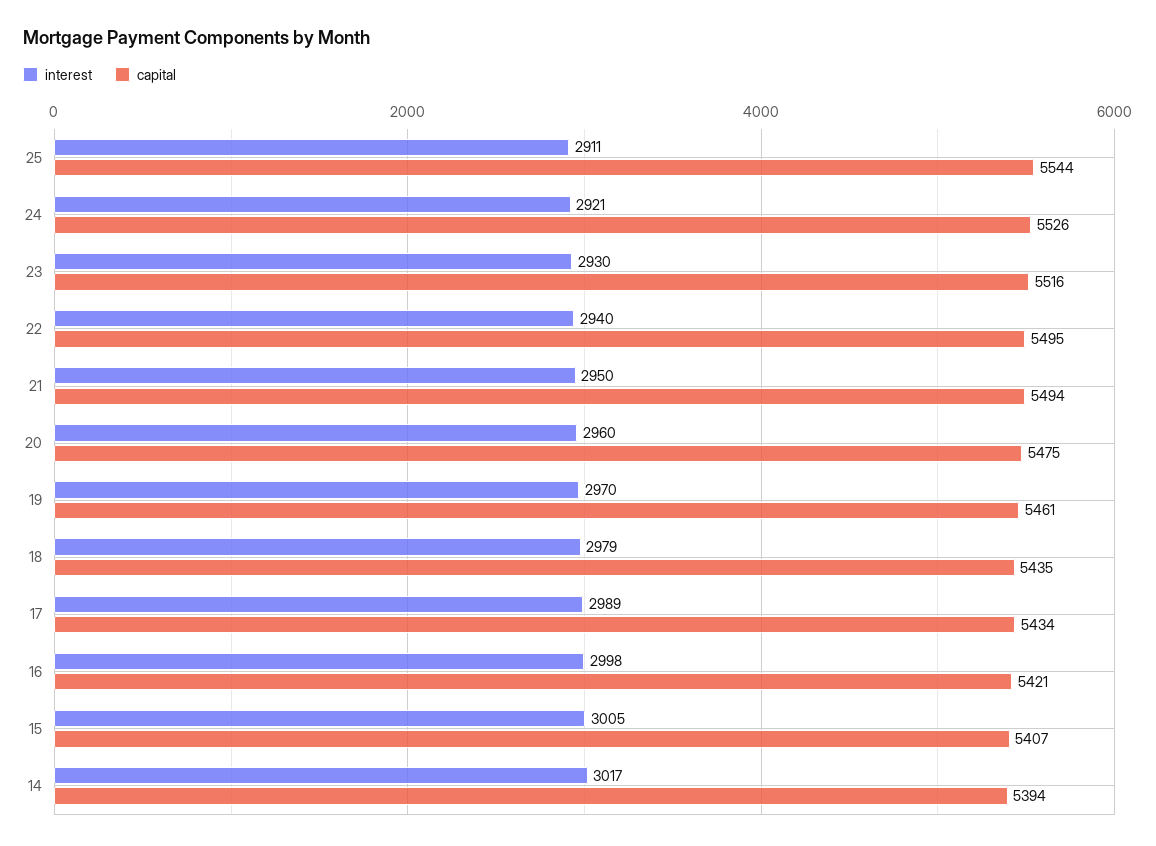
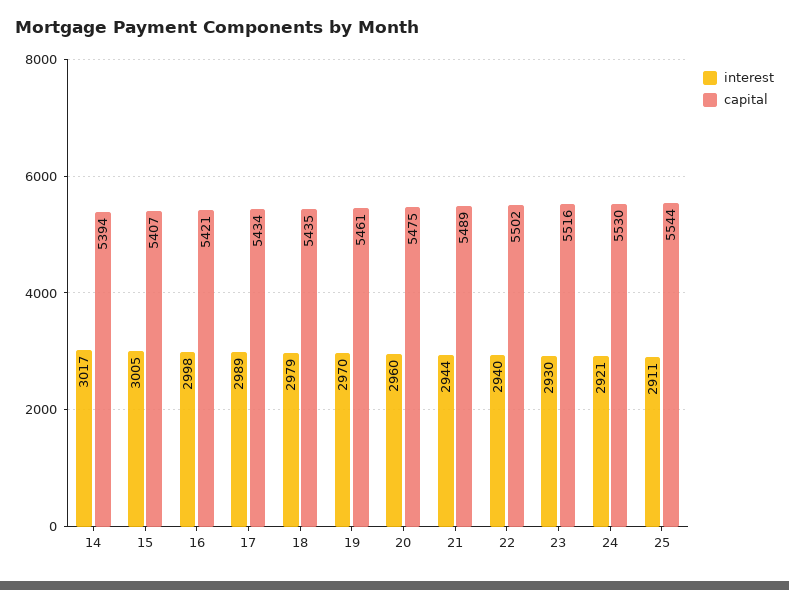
  {
    "interest": {
      "25": 2911,
      "24": 2921,
      "23": 2930,
      "22": 2940,
-     "21": 2950,
+     "21": 2944,
      "20": 2960,
      "19": 2970,
      "18": 2979,
      "17": 2989,
      "16": 2998,
      "15": 3005,
      "14": 3017
    },
    "capital": {
      "25": 5544,
-     "24": 5526,
+     "24": 5530,
      "23": 5516,
-     "22": 5495,
+     "22": 5502,
-     "21": 5494,
+     "21": 5489,
      "20": 5475,
      "19": 5461,
      "18": 5435,
      "17": 5434,
      "16": 5421,
      "15": 5407,
      "14": 5394
    }
  }

